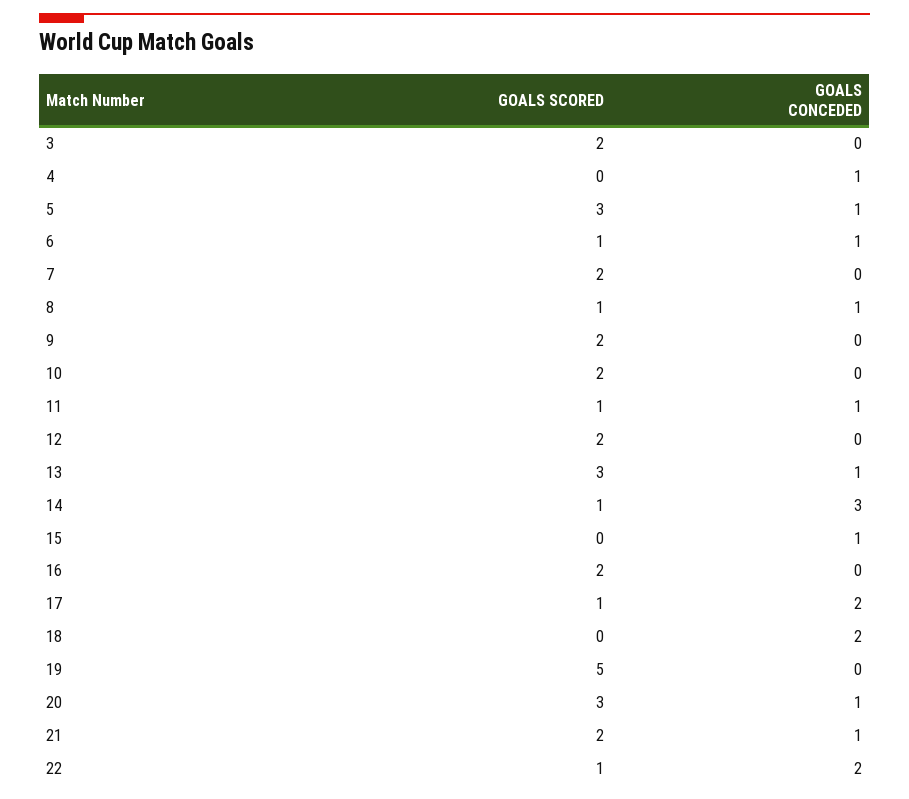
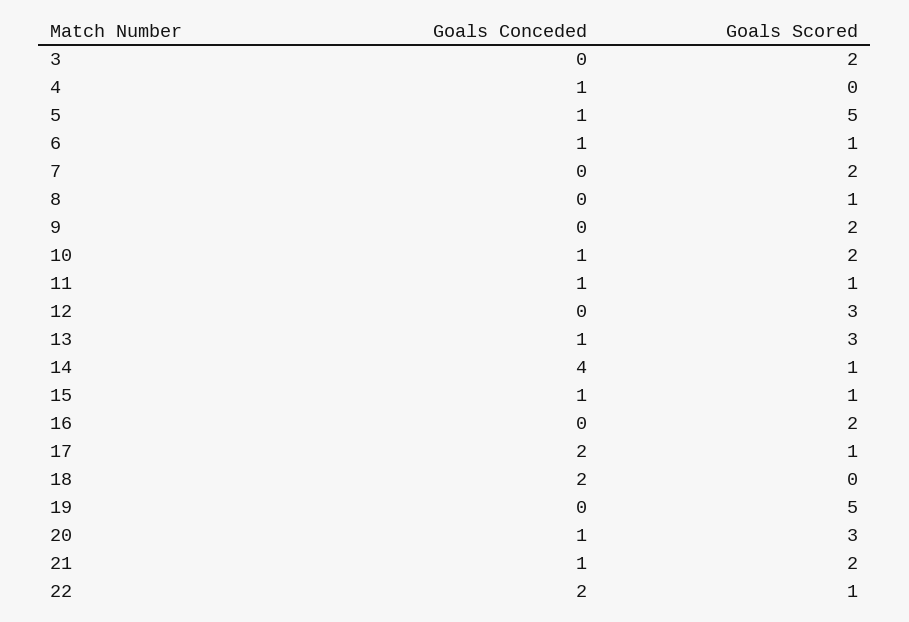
  {
    "GOALS SCORED": {
      "3": 2,
      "4": 0,
-     "5": 3,
+     "5": 5,
      "6": 1,
      "7": 2,
      "8": 1,
      "9": 2,
      "10": 2,
      "11": 1,
-     "12": 2,
+     "12": 3,
      "13": 3,
      "14": 1,
-     "15": 0,
+     "15": 1,
      "16": 2,
      "17": 1,
      "18": 0,
      "19": 5,
      "20": 3,
      "21": 2,
      "22": 1
    },
    "GOALS CONCEDED": {
      "3": 0,
      "4": 1,
      "5": 1,
      "6": 1,
      "7": 0,
-     "8": 1,
+     "8": 0,
      "9": 0,
-     "10": 0,
+     "10": 1,
      "11": 1,
      "12": 0,
      "13": 1,
-     "14": 3,
+     "14": 4,
      "15": 1,
      "16": 0,
      "17": 2,
      "18": 2,
      "19": 0,
      "20": 1,
      "21": 1,
      "22": 2
    }
  }

